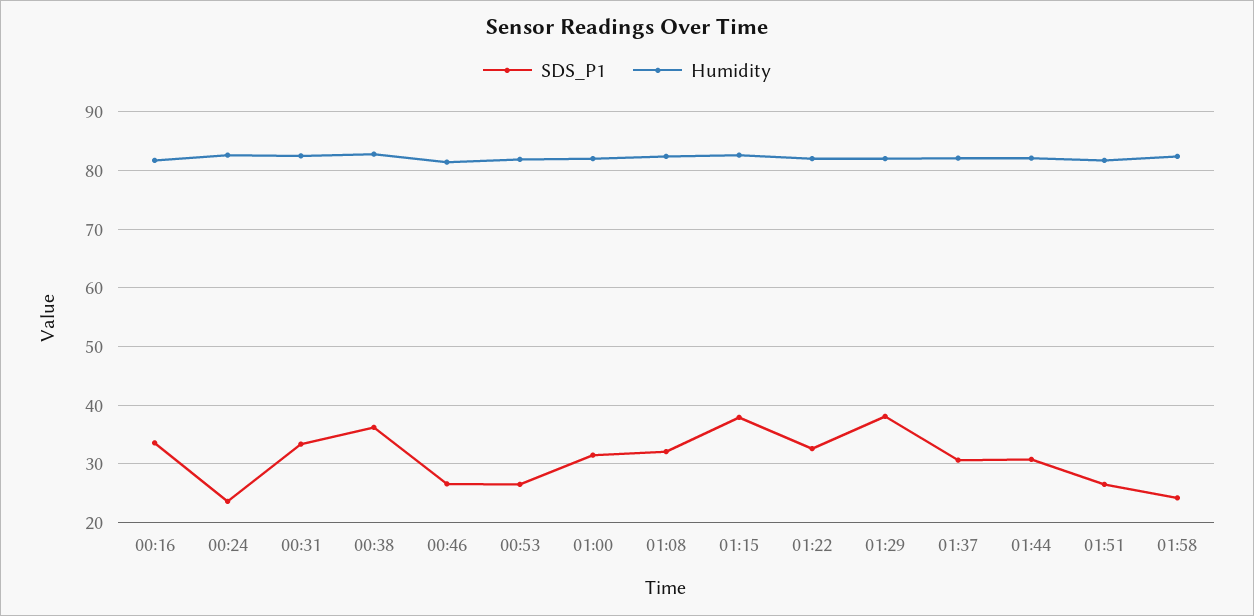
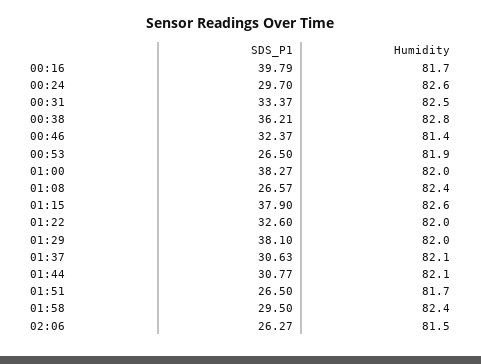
  {
    "SDS_P1": {
-     "00:16": 34,
+     "00:16": 39.79,
-     "00:24": 24,
+     "00:24": 29.7,
      "00:31": 33.37,
      "00:38": 36.21,
-     "00:46": 26,
+     "00:46": 32.37,
      "00:53": 26.5,
-     "01:00": 32,
+     "01:00": 38.27,
-     "01:08": 32,
+     "01:08": 26.57,
      "01:15": 37.9,
      "01:22": 32.6,
      "01:29": 38.1,
      "01:37": 30.63,
      "01:44": 30.77,
      "01:51": 26.5,
-     "01:58": 24
+     "01:58": 29.5,
+     "02:06": 26.27
    },
    "Humidity": {
      "00:16": 81.7,
      "00:24": 82.6,
      "00:31": 82.5,
      "00:38": 82.8,
      "00:46": 81.4,
      "00:53": 81.9,
      "01:00": 82,
      "01:08": 82.4,
      "01:15": 82.6,
      "01:22": 82,
      "01:29": 82,
      "01:37": 82.1,
      "01:44": 82.1,
      "01:51": 81.7,
-     "01:58": 82.4
+     "01:58": 82.4,
+     "02:06": 81.5
    }
  }

